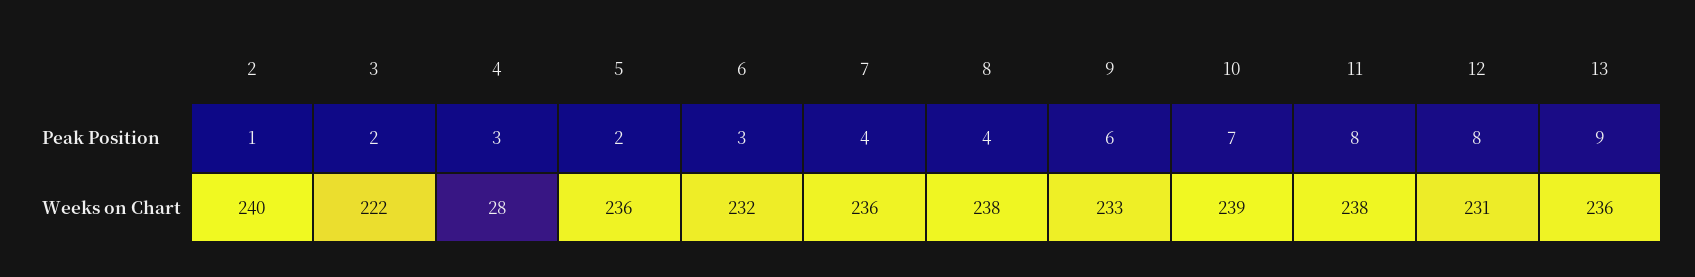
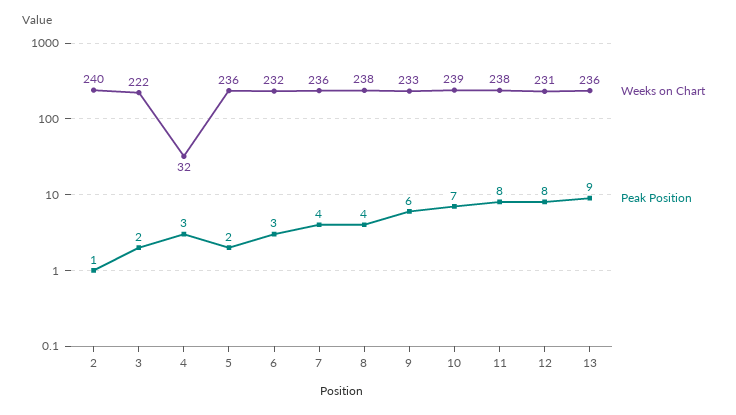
  {
    "Peak Position": {
      "2": 1,
      "3": 2,
      "4": 3,
      "5": 2,
      "6": 3,
      "7": 4,
      "8": 4,
      "9": 6,
      "10": 7,
      "11": 8,
      "12": 8,
      "13": 9
    },
    "Weeks on Chart": {
      "2": 240,
      "3": 222,
-     "4": 28,
+     "4": 32,
      "5": 236,
      "6": 232,
      "7": 236,
      "8": 238,
      "9": 233,
      "10": 239,
      "11": 238,
      "12": 231,
      "13": 236
    }
  }

